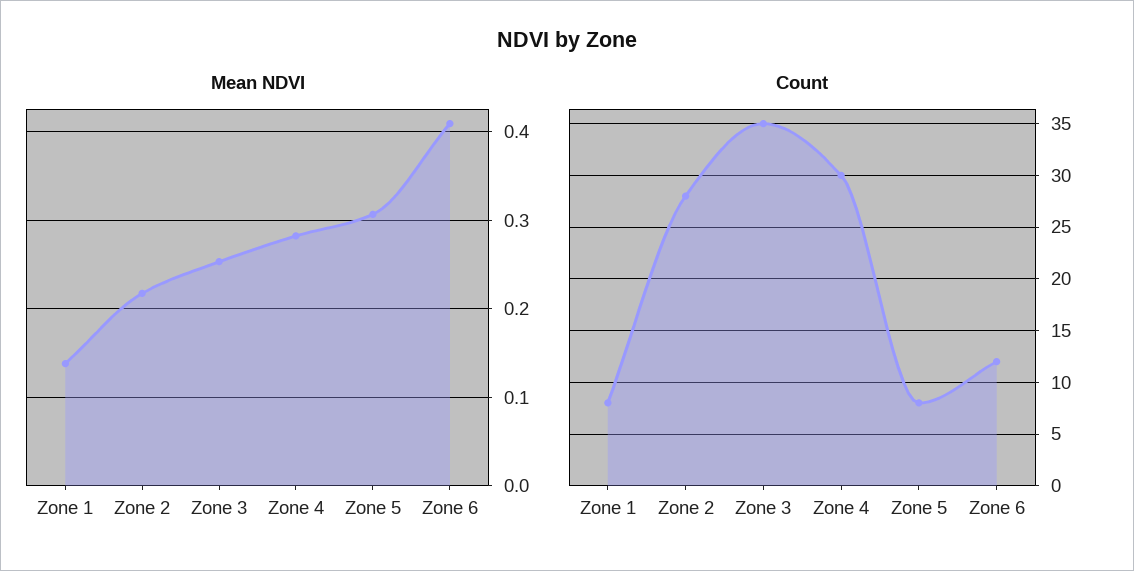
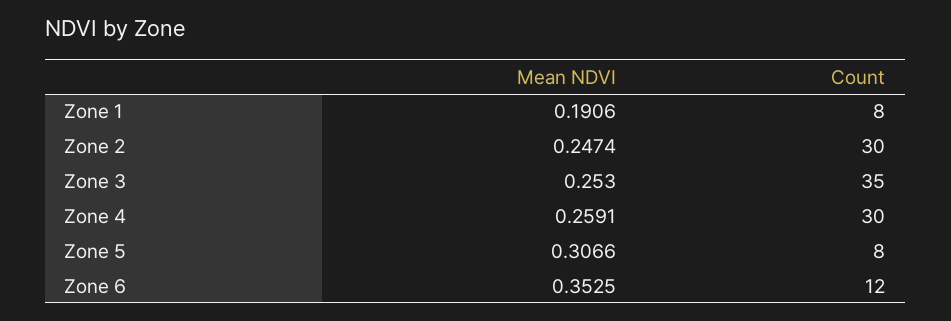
  {
    "Mean NDVI": {
-     "Zone 1": 0.14,
+     "Zone 1": 0.1906,
-     "Zone 2": 0.22,
+     "Zone 2": 0.2474,
      "Zone 3": 0.253,
-     "Zone 4": 0.28,
+     "Zone 4": 0.2591,
      "Zone 5": 0.3066,
-     "Zone 6": 0.41
+     "Zone 6": 0.3525
    },
    "Count": {
      "Zone 1": 8,
-     "Zone 2": 28,
+     "Zone 2": 30,
      "Zone 3": 35,
      "Zone 4": 30,
      "Zone 5": 8,
      "Zone 6": 12
    }
  }

